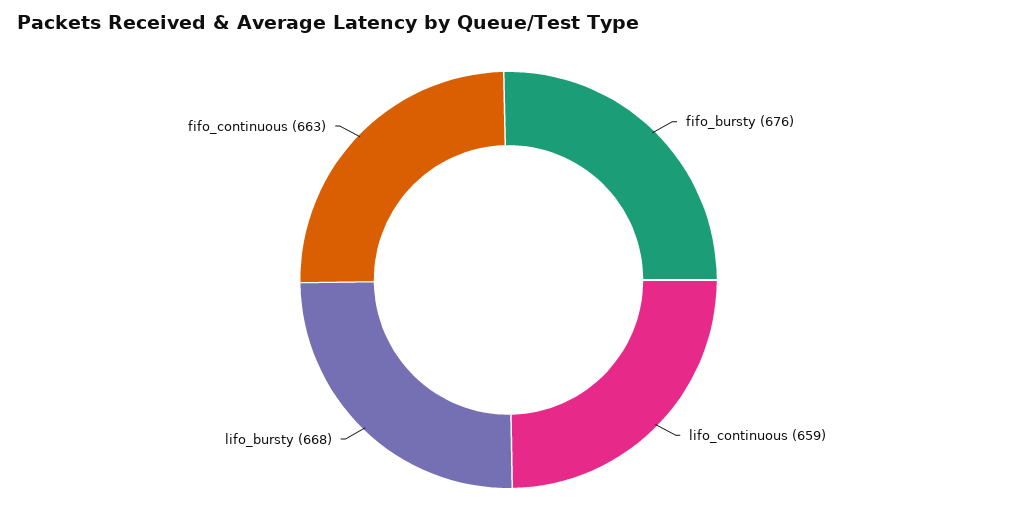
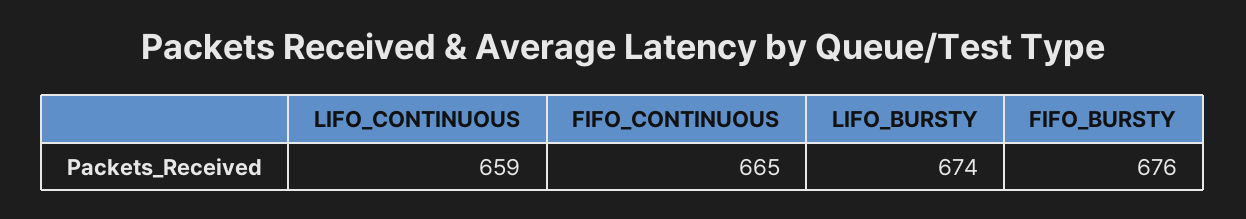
  {
    "fifo_bursty": 676,
    "lifo_continuous": 659,
-   "lifo_bursty": 668,
+   "lifo_bursty": 674,
-   "fifo_continuous": 663
+   "fifo_continuous": 665
  }

